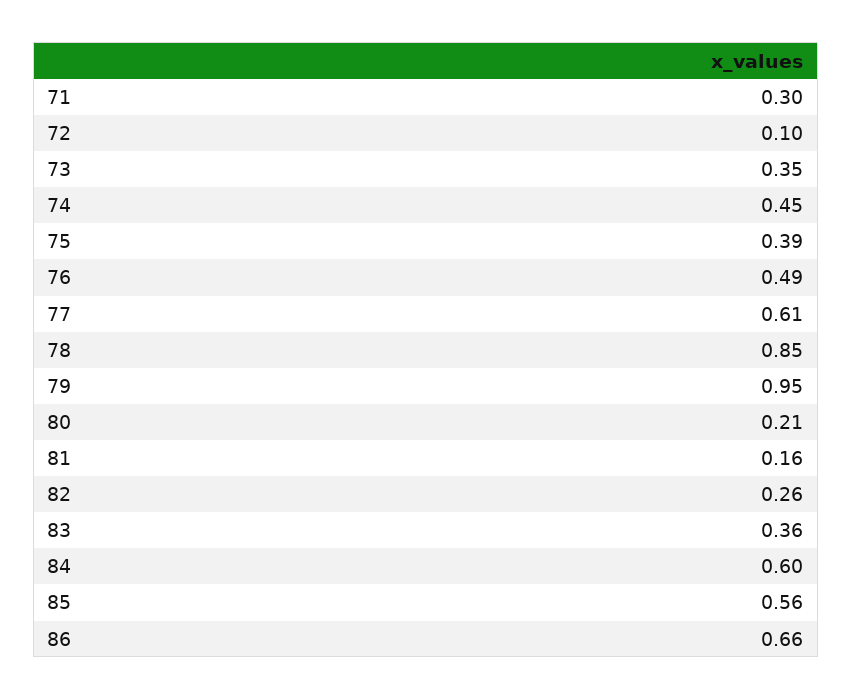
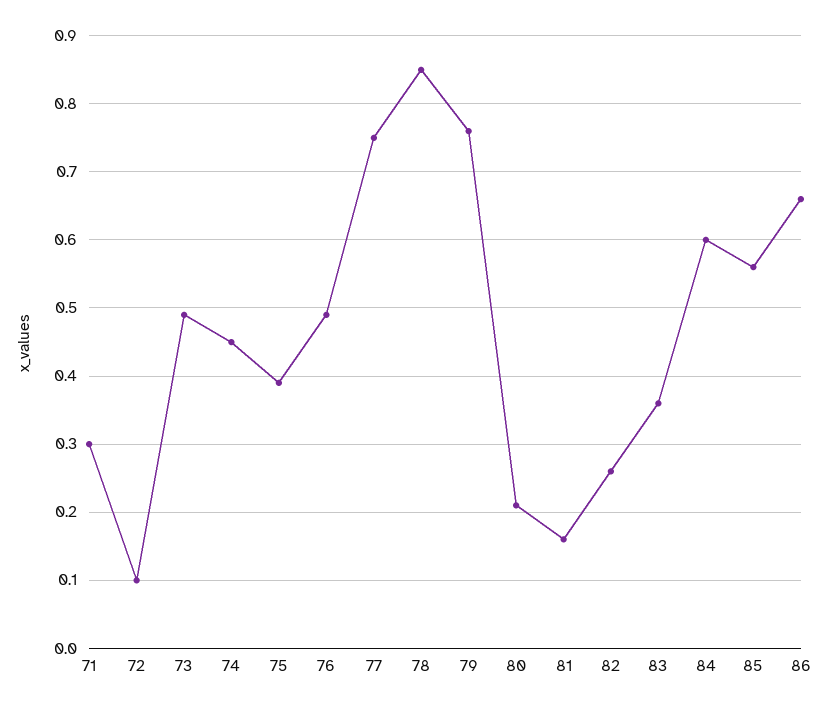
  {
    "71": 0.3,
    "72": 0.1,
-   "73": 0.35,
+   "73": 0.49,
    "74": 0.45,
    "75": 0.39,
    "76": 0.49,
-   "77": 0.61,
+   "77": 0.75,
    "78": 0.85,
-   "79": 0.95,
+   "79": 0.76,
    "80": 0.21,
    "81": 0.16,
    "82": 0.26,
    "83": 0.36,
    "84": 0.6,
    "85": 0.56,
    "86": 0.66
  }

